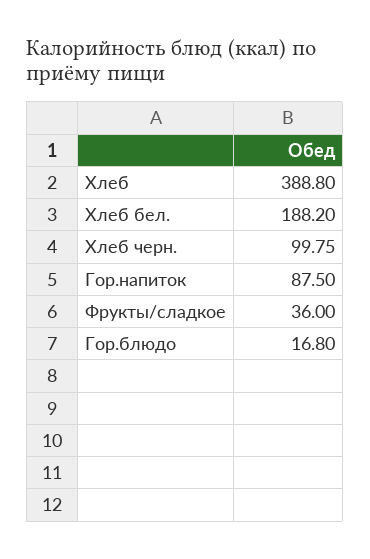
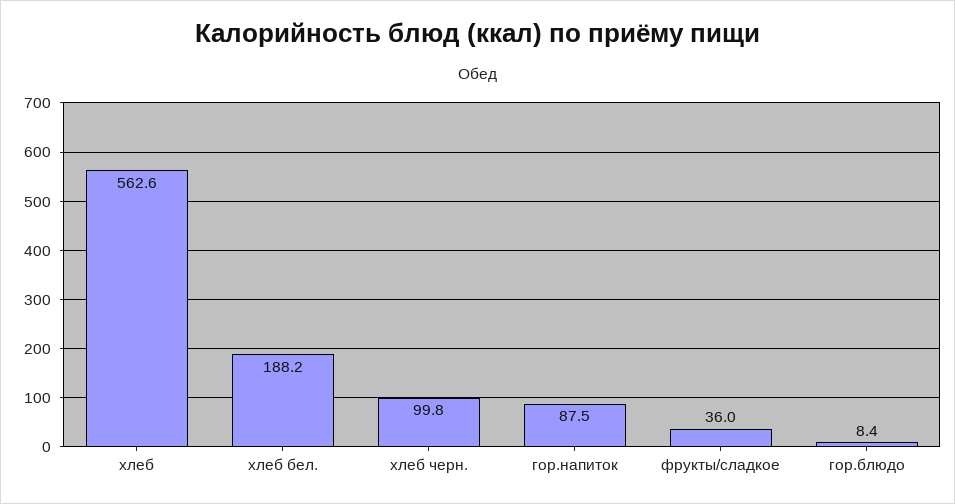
  {
-   "Хлеб": 388.8,
+   "Хлеб": 562.6,
    "Хлеб бел.": 188.2,
    "Хлеб черн.": 99.75,
    "Гор.напиток": 87.5,
    "Фрукты/сладкое": 36,
-   "Гор.блюдо": 16.8
+   "Гор.блюдо": 8.4
  }

